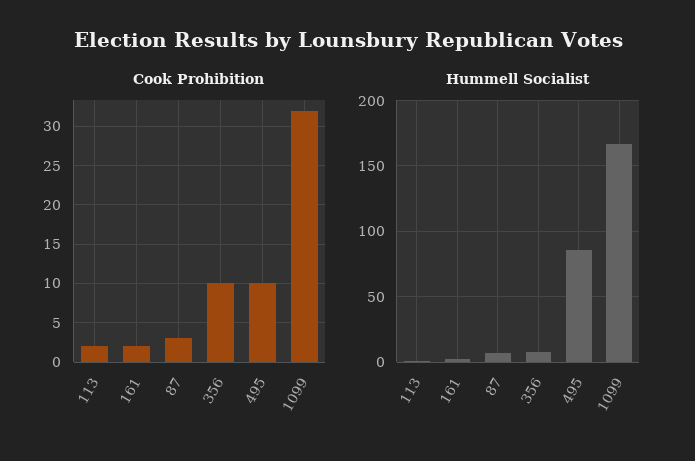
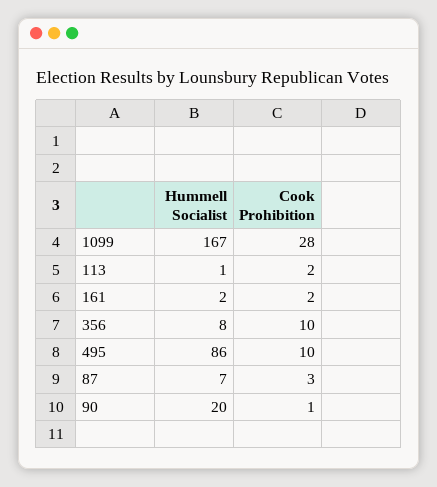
  {
    "Cook Prohibition": {
      "113": 2,
      "161": 2,
      "87": 3,
      "356": 10,
      "495": 10,
-     "1099": 32
+     "1099": 28,
+     "90": 1
    },
    "Hummell Socialist": {
      "113": 1,
      "161": 2,
      "87": 7,
      "356": 8,
      "495": 86,
-     "1099": 167
+     "1099": 167,
+     "90": 20
    }
  }

